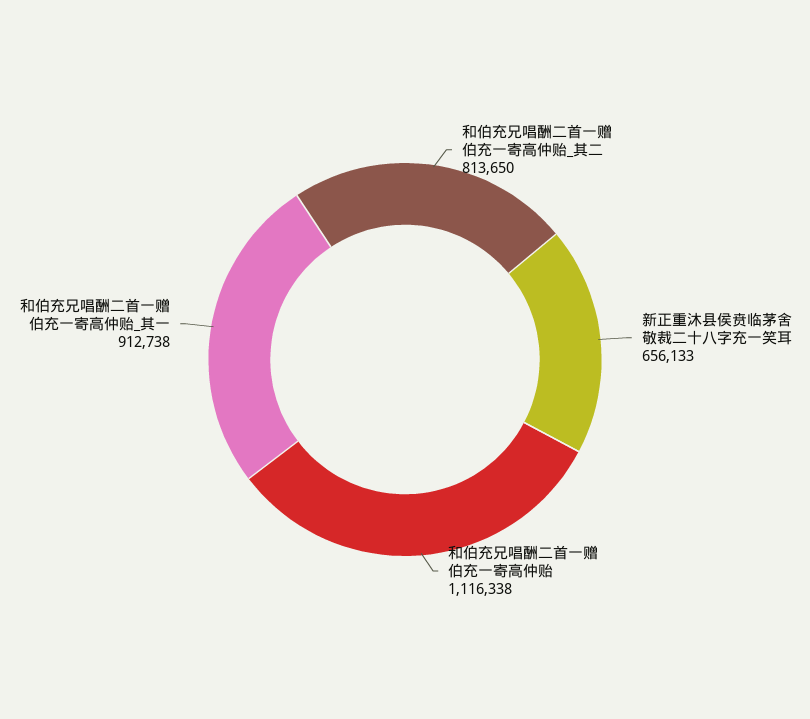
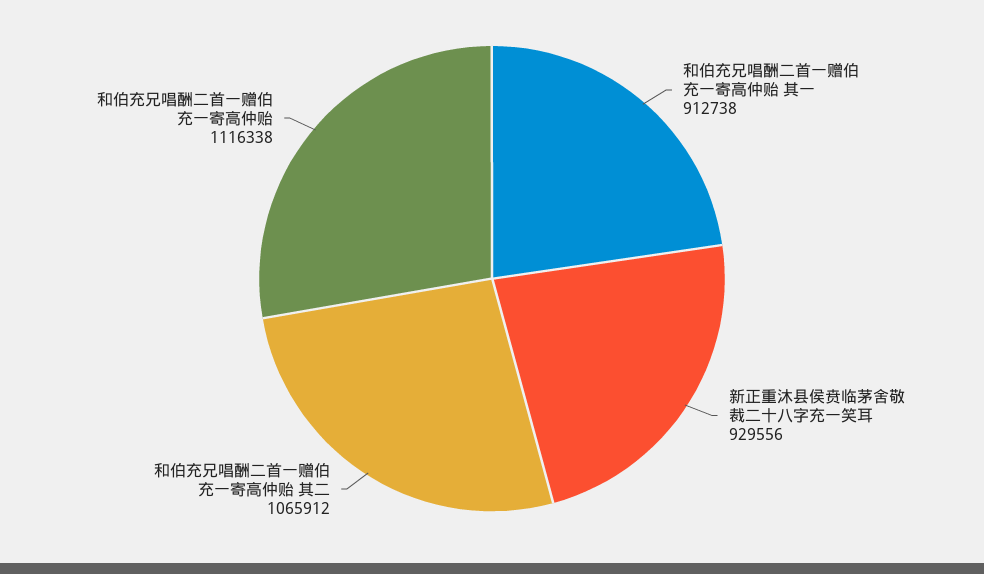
  {
-   "和伯充兄唱酬二首一赠伯充一寄高仲贻_其二": 813650,
+   "和伯充兄唱酬二首一赠伯充一寄高仲贻_其二": 1065912,
-   "新正重沐县侯贲临茅舍敬裁二十八字充一笑耳": 656133,
+   "新正重沐县侯贲临茅舍敬裁二十八字充一笑耳": 929556,
    "和伯充兄唱酬二首一赠伯充一寄高仲贻": 1116338,
    "和伯充兄唱酬二首一赠伯充一寄高仲贻_其一": 912738
  }

